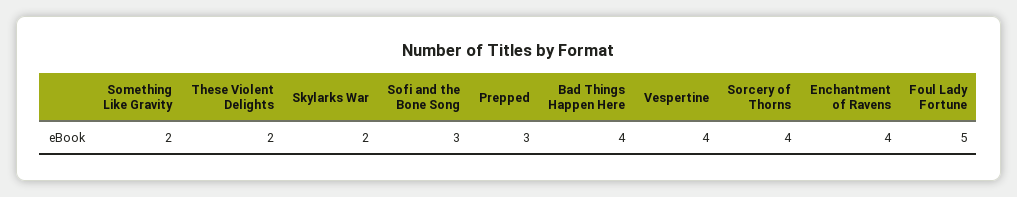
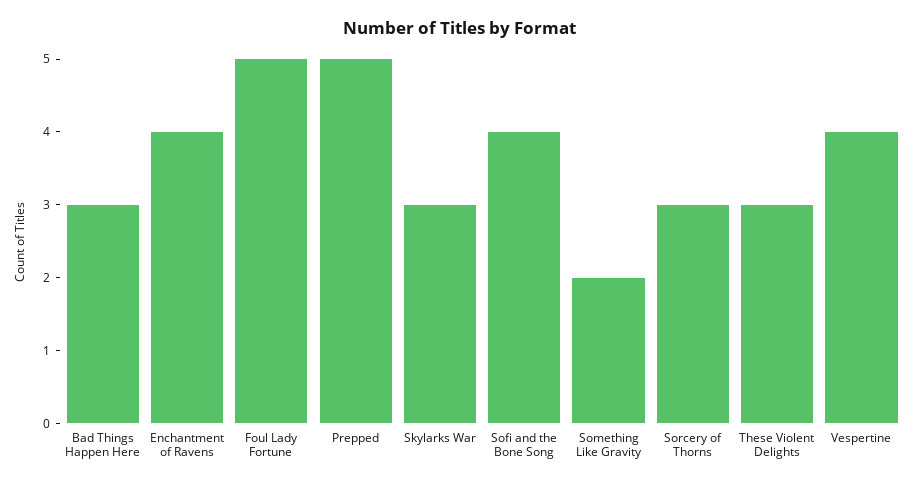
  {
    "Something Like Gravity": 2,
-   "These Violent Delights": 2,
+   "These Violent Delights": 3,
-   "Skylarks War": 2,
+   "Skylarks War": 3,
-   "Sofi and the Bone Song": 3,
+   "Sofi and the Bone Song": 4,
-   "Prepped": 3,
+   "Prepped": 5,
-   "Bad Things Happen Here": 4,
+   "Bad Things Happen Here": 3,
    "Vespertine": 4,
-   "Sorcery of Thorns": 4,
+   "Sorcery of Thorns": 3,
    "Enchantment of Ravens": 4,
    "Foul Lady Fortune": 5
  }

